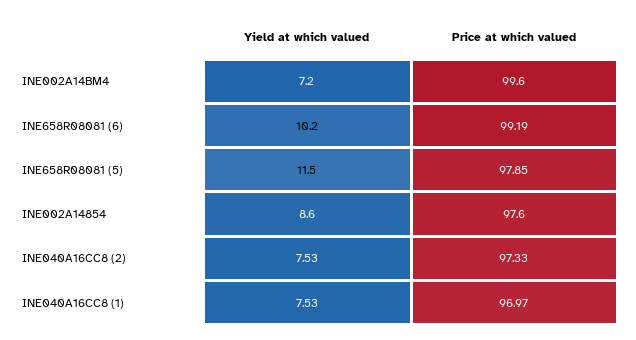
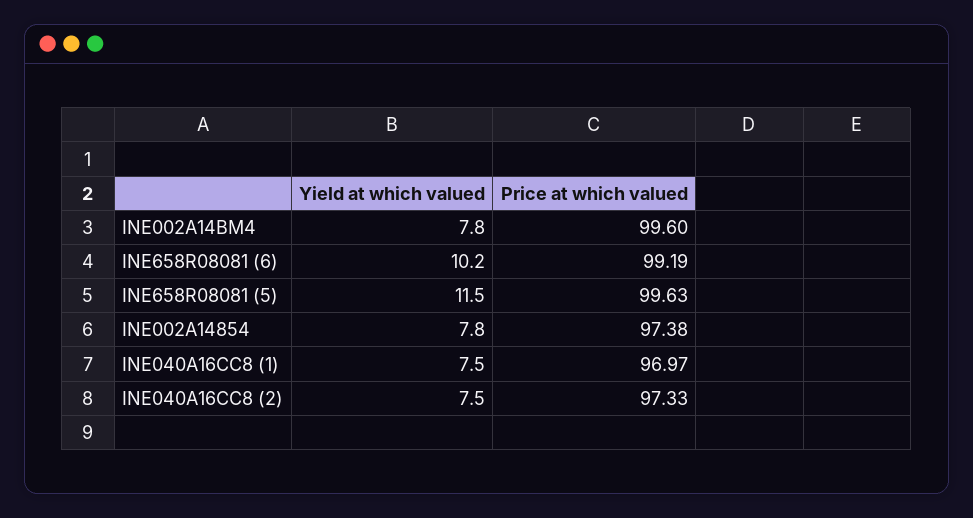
  {
    "Yield at which valued": {
-     "INE002A14BM4": 7.2,
+     "INE002A14BM4": 7.8,
      "INE658R08081 (6)": 10.2,
      "INE658R08081 (5)": 11.5,
-     "INE002A14854": 8.6,
+     "INE002A14854": 7.8,
      "INE040A16CC8 (2)": 7.53,
      "INE040A16CC8 (1)": 7.53
    },
    "Price at which valued": {
      "INE002A14BM4": 99.6,
      "INE658R08081 (6)": 99.19,
-     "INE658R08081 (5)": 97.85,
+     "INE658R08081 (5)": 99.63,
-     "INE002A14854": 97.6,
+     "INE002A14854": 97.38,
      "INE040A16CC8 (2)": 97.33,
      "INE040A16CC8 (1)": 96.97
    }
  }

